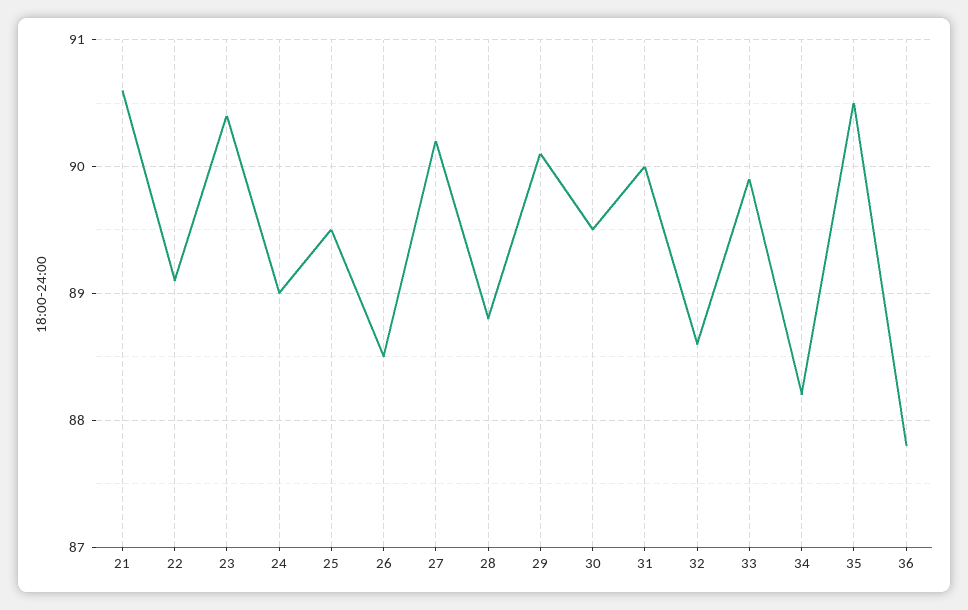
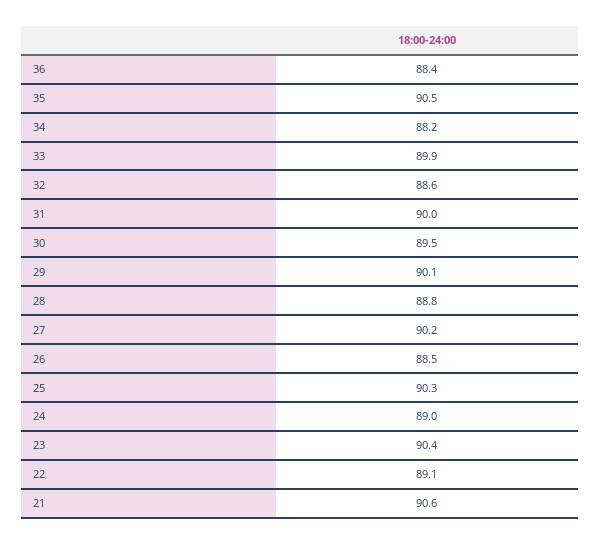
  {
    "21": 90.6,
    "22": 89.1,
    "23": 90.4,
    "24": 89,
-   "25": 89.5,
+   "25": 90.3,
    "26": 88.5,
    "27": 90.2,
    "28": 88.8,
    "29": 90.1,
    "30": 89.5,
    "31": 90,
    "32": 88.6,
    "33": 89.9,
    "34": 88.2,
    "35": 90.5,
-   "36": 87.8
+   "36": 88.4
  }

